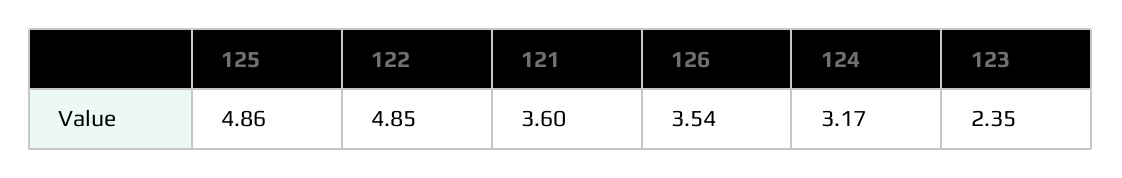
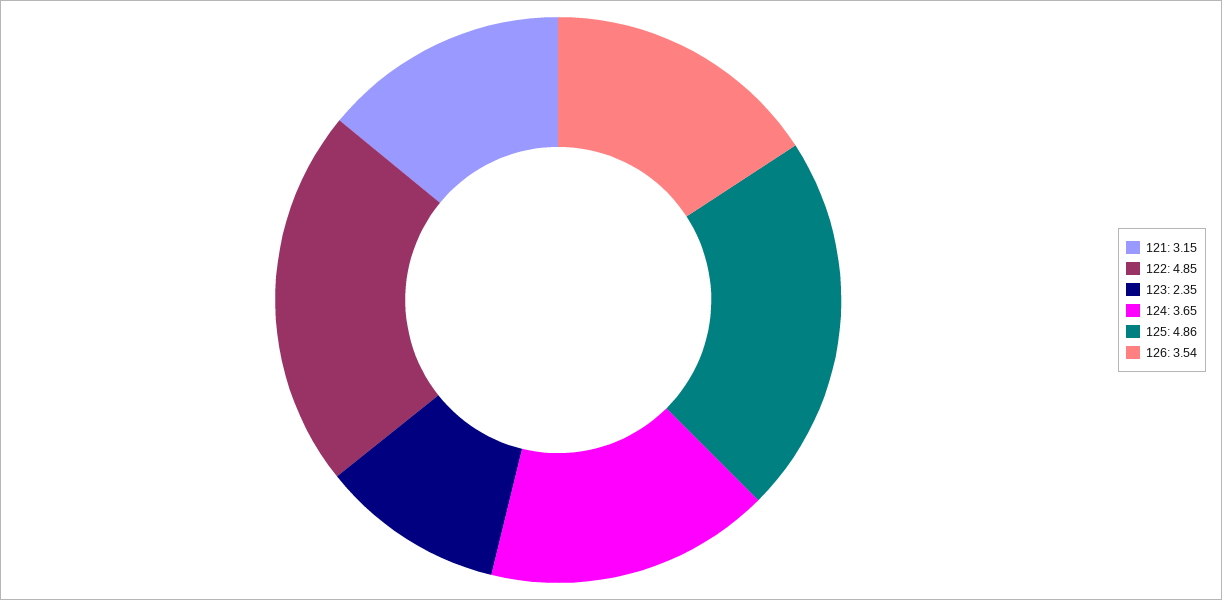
  {
    "125": 4.86,
    "122": 4.85,
-   "121": 3.6,
+   "121": 3.15,
    "126": 3.54,
-   "124": 3.17,
+   "124": 3.65,
    "123": 2.35
  }

